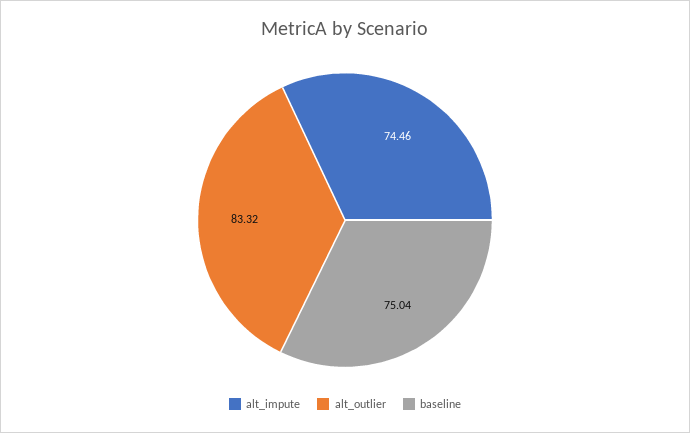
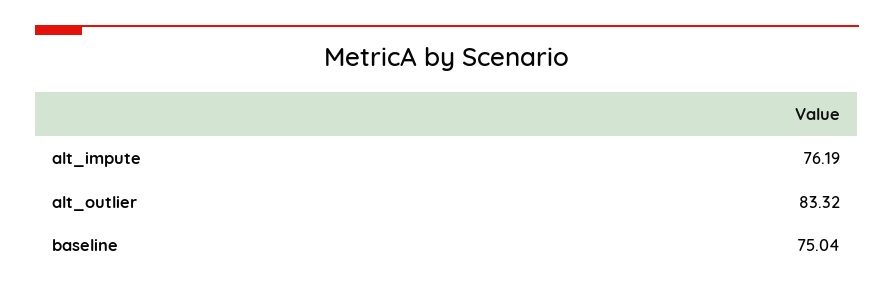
  {
-   "alt_impute": 74.46,
+   "alt_impute": 76.19,
    "alt_outlier": 83.32,
    "baseline": 75.04
  }

